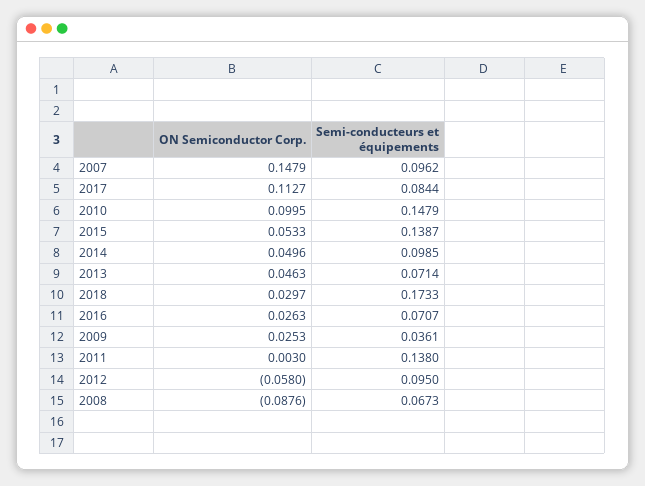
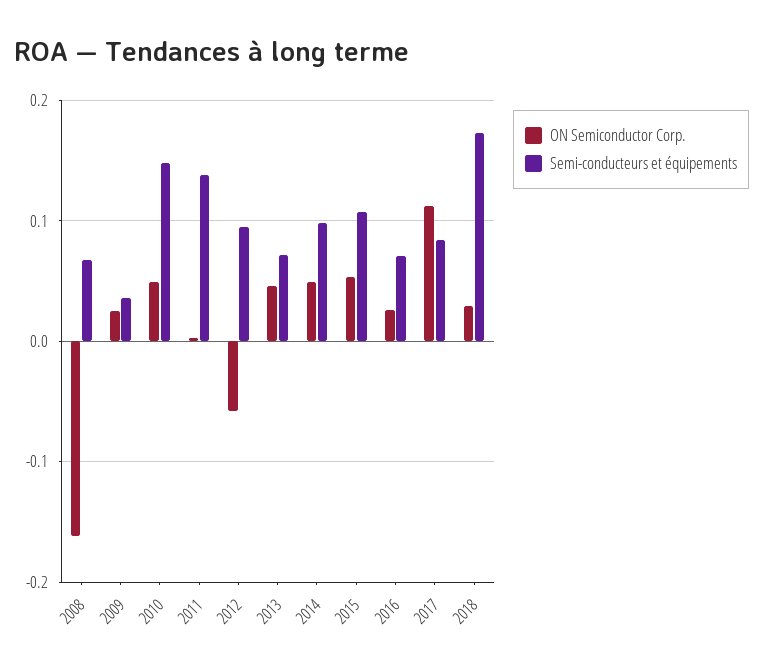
  {
    "ON Semiconductor Corp.": {
-     "2007": 0.1479,
      "2017": 0.1127,
-     "2010": 0.0995,
+     "2010": 0.05,
      "2015": 0.0533,
      "2014": 0.0496,
      "2013": 0.0463,
      "2018": 0.0297,
      "2016": 0.0263,
      "2009": 0.0253,
      "2011": 0.003,
      "2012": -0.058,
-     "2008": -0.0876
+     "2008": -0.16
    },
    "Semi-conducteurs et équipements": {
-     "2007": 0.0962,
      "2017": 0.0844,
      "2010": 0.1479,
-     "2015": 0.1387,
+     "2015": 0.11,
      "2014": 0.0985,
      "2013": 0.0714,
      "2018": 0.1733,
      "2016": 0.0707,
      "2009": 0.0361,
      "2011": 0.138,
      "2012": 0.095,
      "2008": 0.0673
    }
  }

